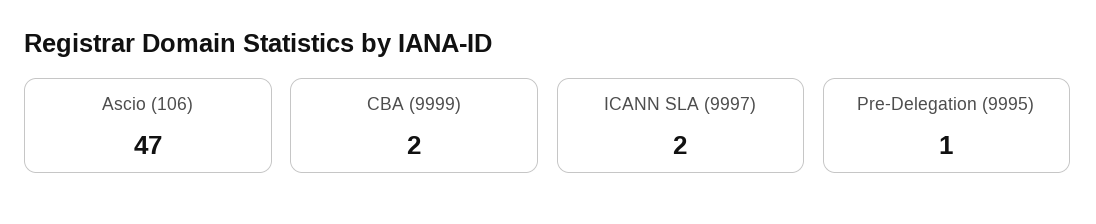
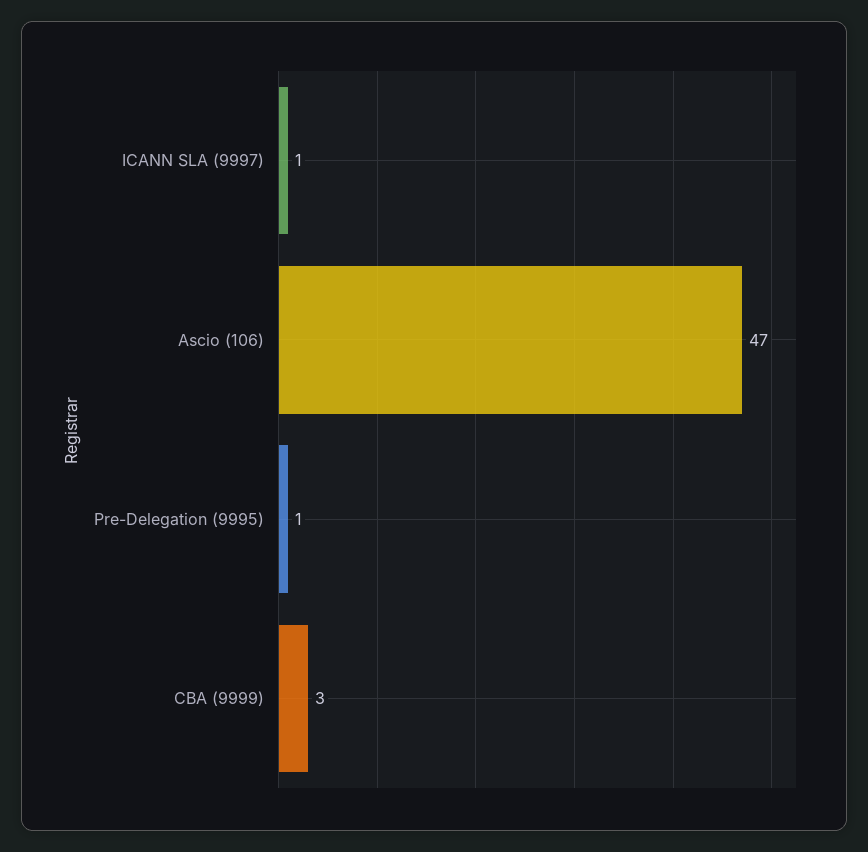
  {
    "Ascio (106)": 47,
-   "CBA (9999)": 2,
+   "CBA (9999)": 3,
-   "ICANN SLA (9997)": 2,
+   "ICANN SLA (9997)": 1,
    "Pre-Delegation (9995)": 1
  }

